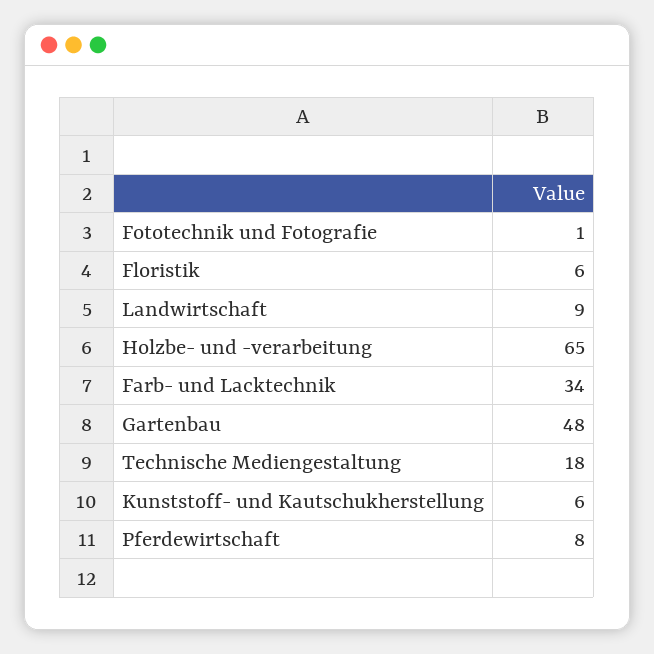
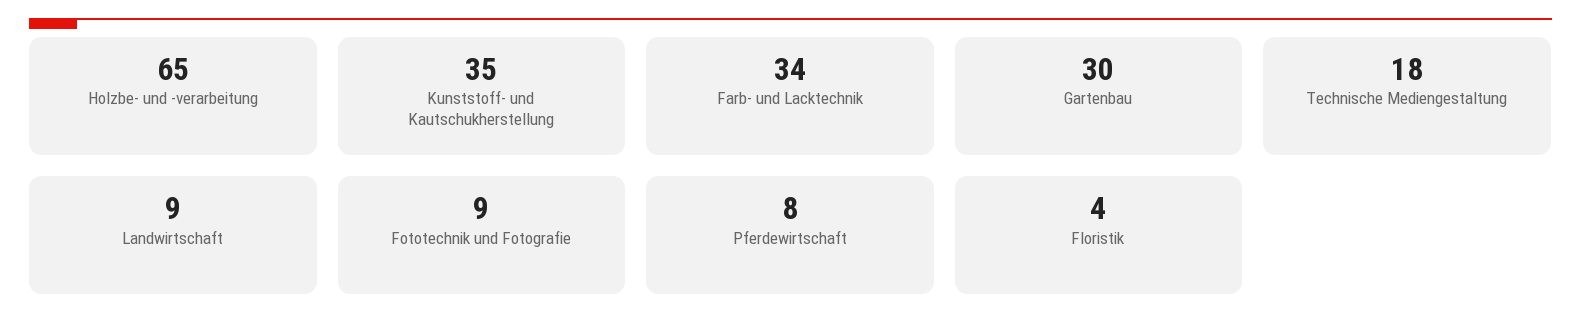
  {
-   "Fototechnik und Fotografie": 1,
+   "Fototechnik und Fotografie": 9,
-   "Floristik": 6,
+   "Floristik": 4,
    "Landwirtschaft": 9,
    "Holzbe- und -verarbeitung": 65,
    "Farb- und Lacktechnik": 34,
-   "Gartenbau": 48,
+   "Gartenbau": 30,
    "Technische Mediengestaltung": 18,
-   "Kunststoff- und Kautschukherstellung": 6,
+   "Kunststoff- und Kautschukherstellung": 35,
    "Pferdewirtschaft": 8
  }

